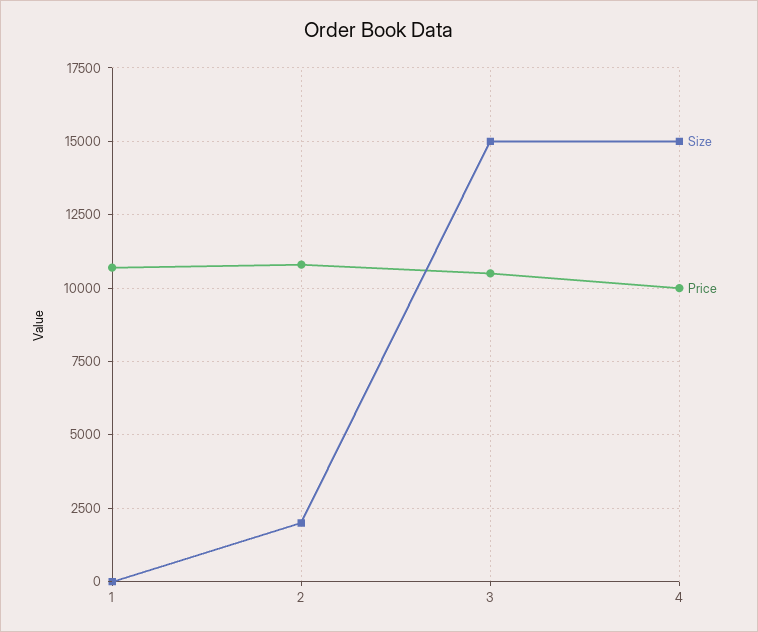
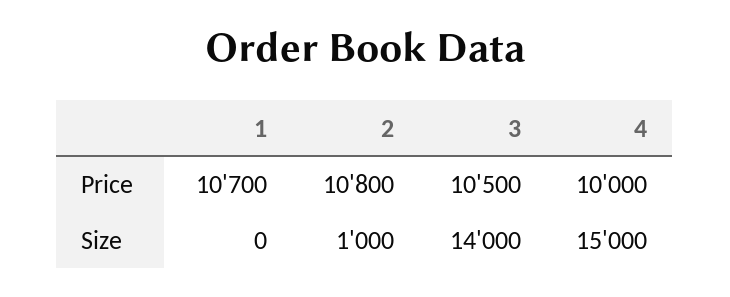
  {
    "Size": {
      "1": 0,
-     "2": 2000,
+     "2": 1000,
-     "3": 15000,
+     "3": 14000,
      "4": 15000
    },
    "Price": {
      "1": 10700,
      "2": 10800,
      "3": 10500,
      "4": 10000
    }
  }

